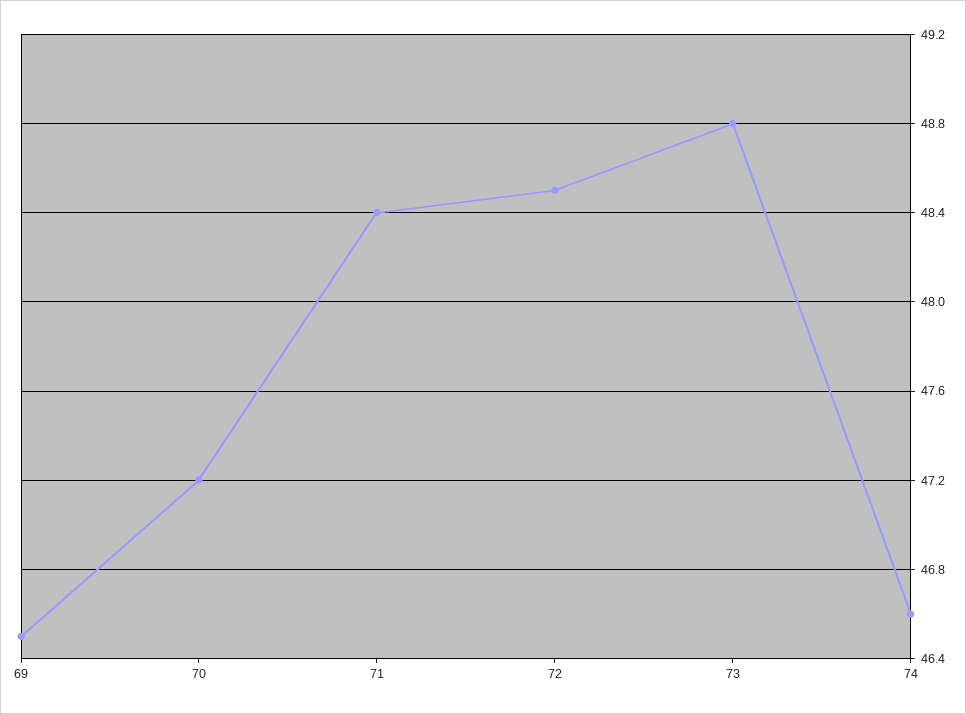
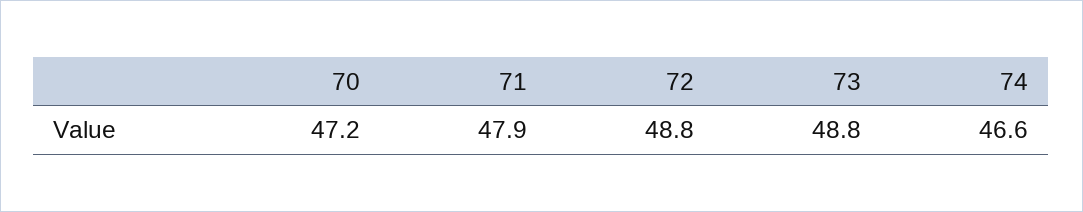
  {
-   "69": 46.5,
    "70": 47.2,
-   "71": 48.4,
+   "71": 47.9,
-   "72": 48.5,
+   "72": 48.8,
    "73": 48.8,
    "74": 46.6
  }

